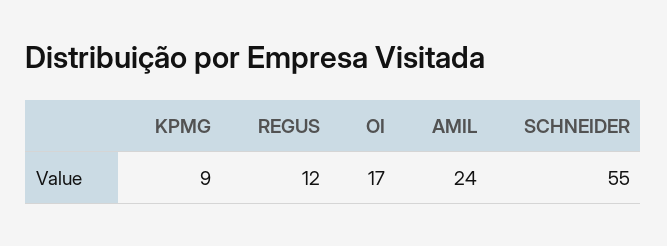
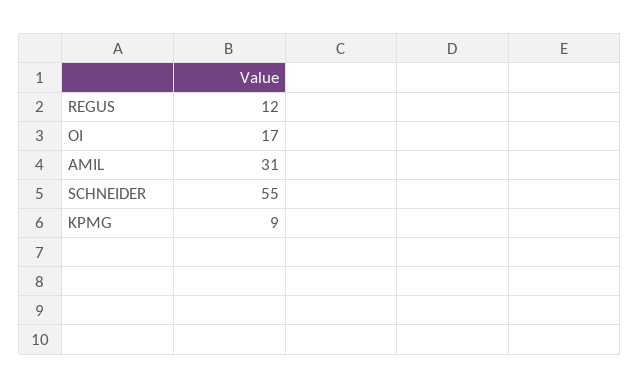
  {
    "KPMG": 9,
    "REGUS": 12,
    "OI": 17,
-   "AMIL": 24,
+   "AMIL": 31,
    "SCHNEIDER": 55
  }

